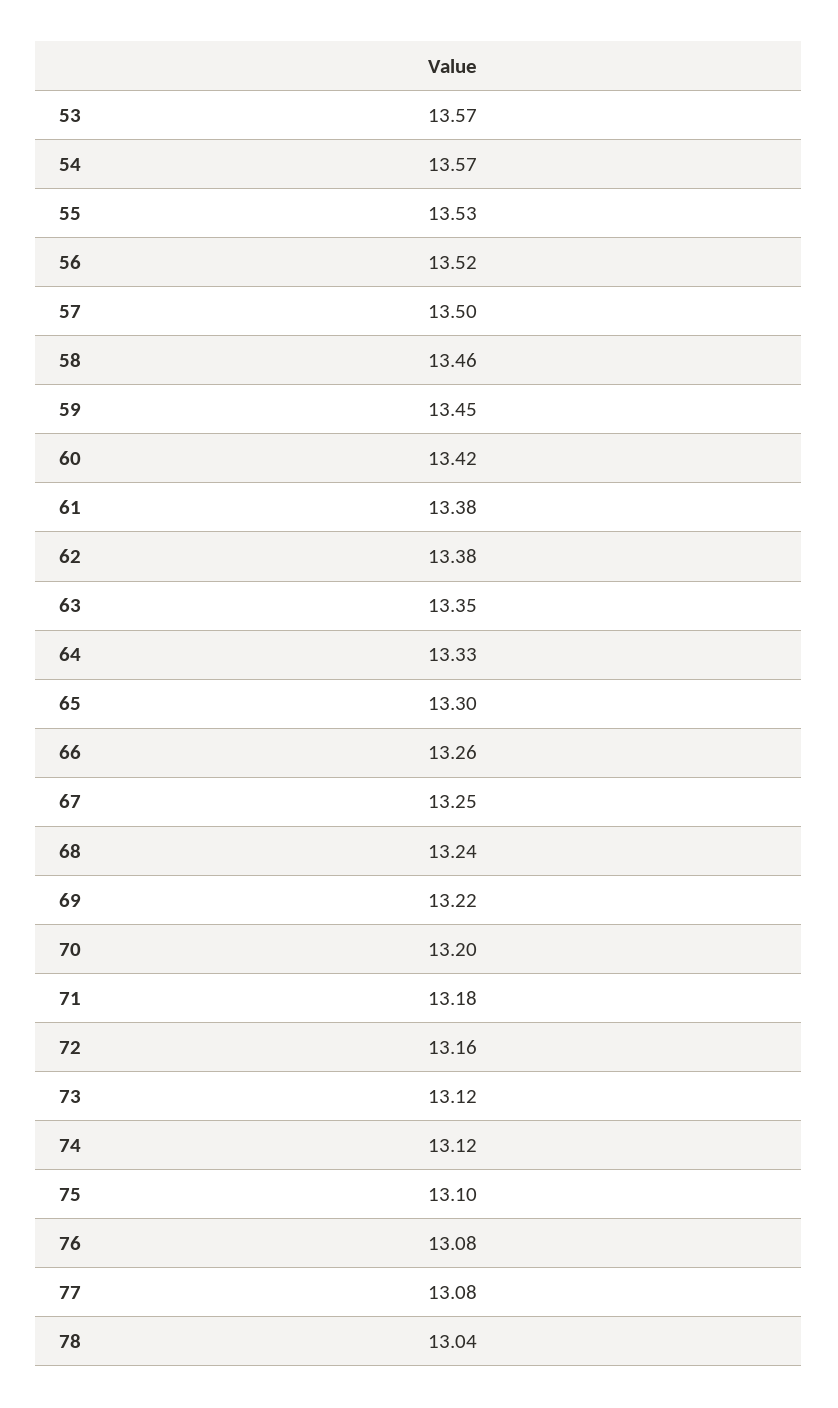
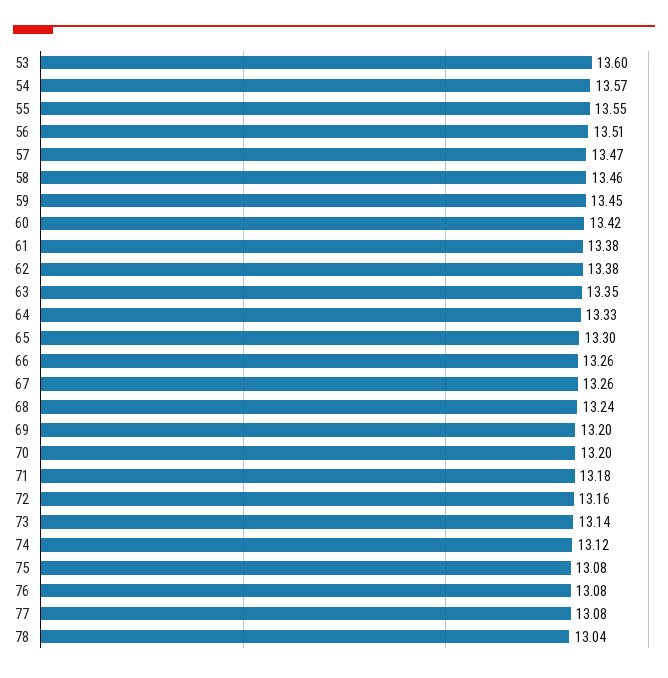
  {
-   "53": 13.57,
+   "53": 13.6,
    "54": 13.57,
-   "55": 13.53,
+   "55": 13.55,
-   "56": 13.52,
+   "56": 13.51,
-   "57": 13.5,
+   "57": 13.47,
    "58": 13.46,
    "59": 13.45,
    "60": 13.42,
    "61": 13.38,
    "62": 13.38,
    "63": 13.35,
    "64": 13.33,
    "65": 13.3,
    "66": 13.26,
-   "67": 13.25,
+   "67": 13.26,
    "68": 13.24,
-   "69": 13.22,
+   "69": 13.2,
    "70": 13.2,
    "71": 13.18,
    "72": 13.16,
-   "73": 13.12,
+   "73": 13.14,
    "74": 13.12,
-   "75": 13.1,
+   "75": 13.08,
    "76": 13.08,
    "77": 13.08,
    "78": 13.04
  }

